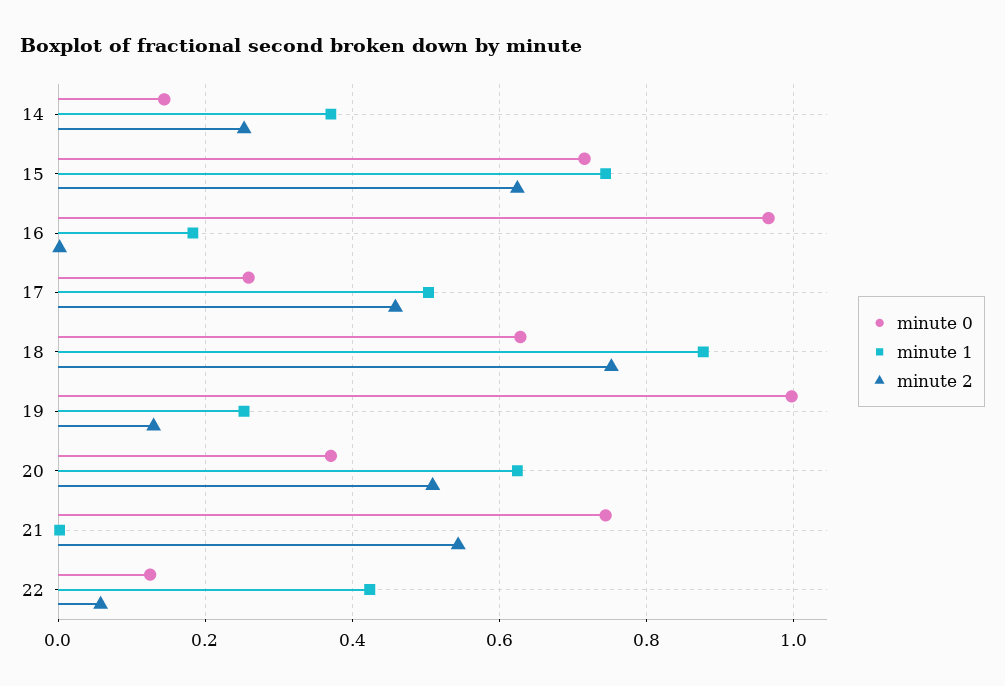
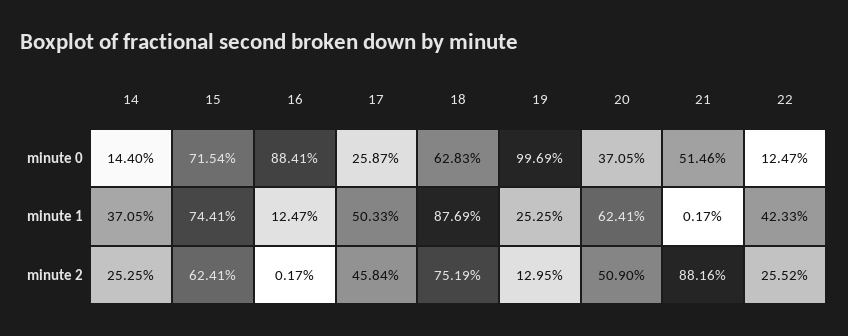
  {
    "minute 0": {
      "14": 0.144,
      "15": 0.7154,
-     "16": 0.96,
+     "16": 0.8841,
      "17": 0.2587,
      "18": 0.6283,
      "19": 0.9969,
      "20": 0.3705,
-     "21": 0.74,
+     "21": 0.5146,
      "22": 0.1247
    },
    "minute 1": {
      "14": 0.3705,
      "15": 0.7441,
-     "16": 0.18,
+     "16": 0.1247,
      "17": 0.5033,
      "18": 0.8769,
      "19": 0.2525,
      "20": 0.6241,
      "21": 0.0017,
      "22": 0.4233
    },
    "minute 2": {
      "14": 0.2525,
      "15": 0.6241,
      "16": 0.0017,
      "17": 0.4584,
      "18": 0.7519,
      "19": 0.1295,
      "20": 0.509,
-     "21": 0.54,
+     "21": 0.8816,
-     "22": 0.06
+     "22": 0.2552
    }
  }

